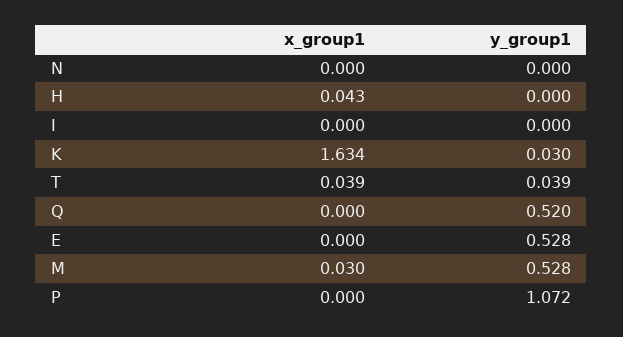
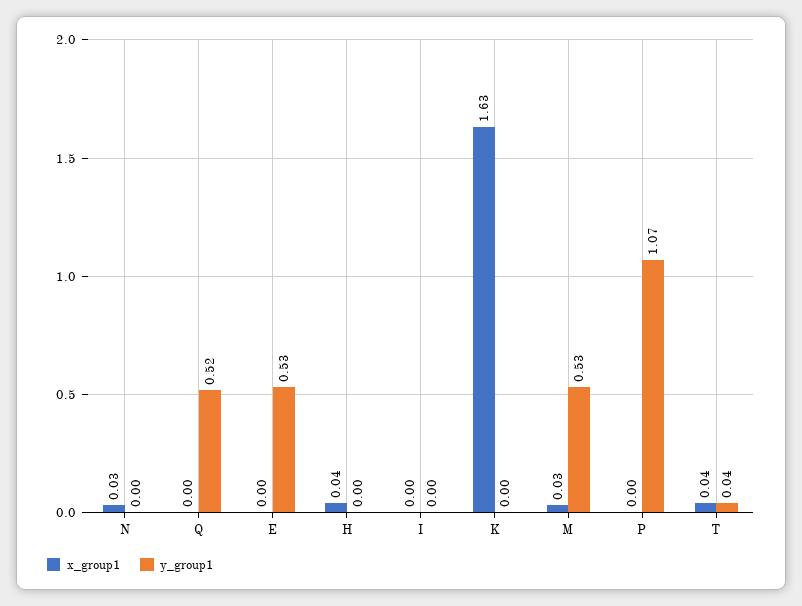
  {
    "x_group1": {
-     "N": 0,
+     "N": 0.03,
      "H": 0.043,
      "I": 0,
      "K": 1.634,
      "T": 0.039,
      "Q": 0,
      "E": 0,
      "M": 0.03,
      "P": 0
    },
    "y_group1": {
      "N": 0,
      "H": 0,
      "I": 0,
-     "K": 0.03,
+     "K": 0,
      "T": 0.039,
      "Q": 0.52,
      "E": 0.528,
      "M": 0.528,
      "P": 1.072
    }
  }

